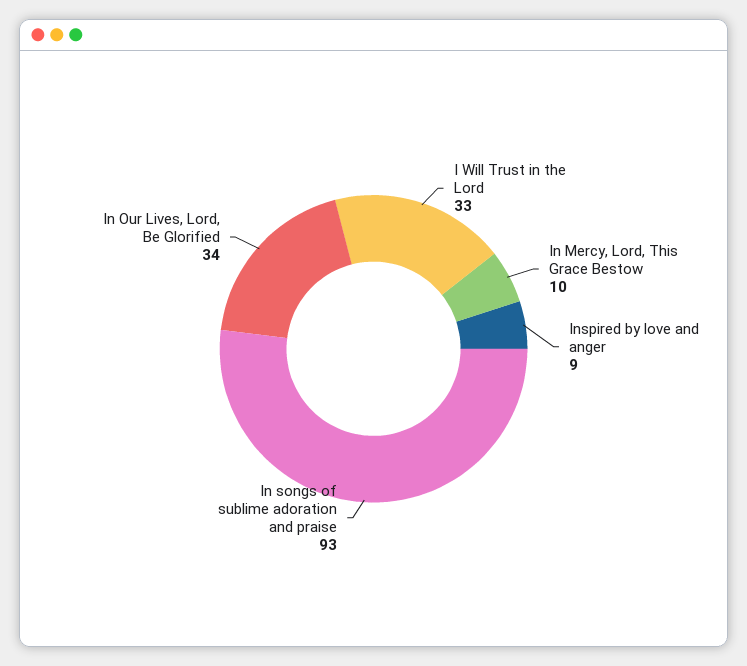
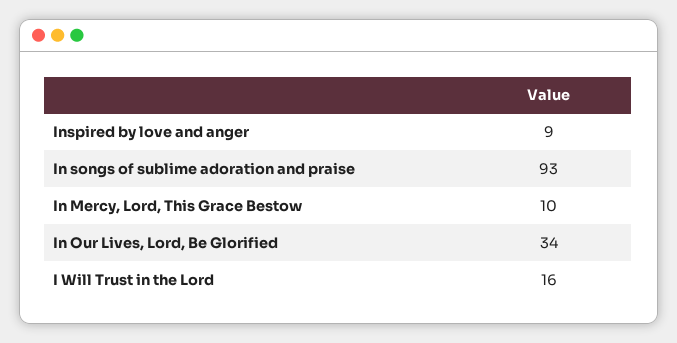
  {
-   "I Will Trust in the Lord": 33,
+   "I Will Trust in the Lord": 16,
    "In Mercy, Lord, This Grace Bestow": 10,
    "Inspired by love and anger": 9,
    "In songs of sublime adoration and praise": 93,
    "In Our Lives, Lord, Be Glorified": 34
  }

